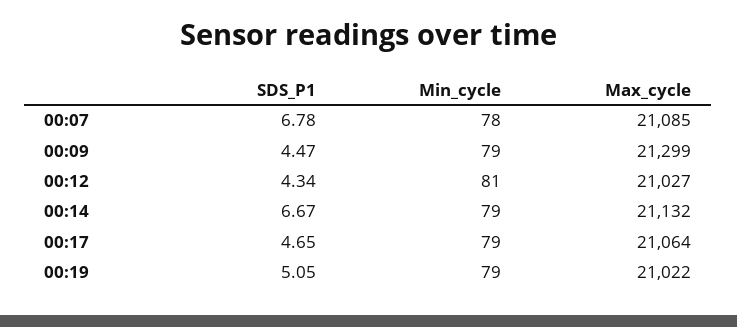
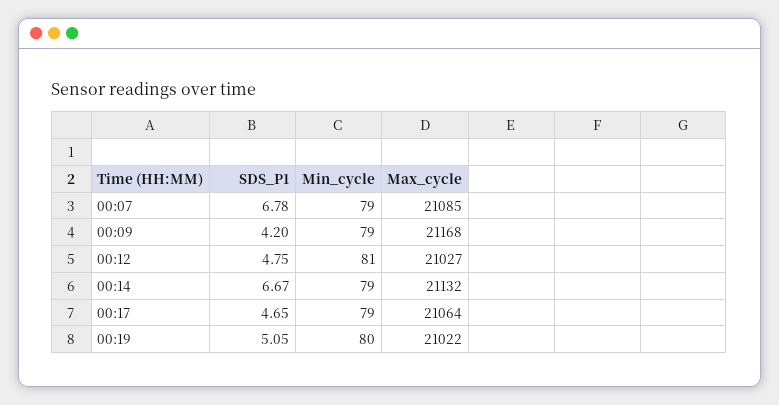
  {
    "SDS_P1": {
      "00:07": 6.78,
-     "00:09": 4.47,
+     "00:09": 4.2,
-     "00:12": 4.34,
+     "00:12": 4.75,
      "00:14": 6.67,
      "00:17": 4.65,
      "00:19": 5.05
    },
    "Min_cycle": {
-     "00:07": 78,
+     "00:07": 79,
      "00:09": 79,
      "00:12": 81,
      "00:14": 79,
      "00:17": 79,
-     "00:19": 79
+     "00:19": 80
    },
    "Max_cycle": {
      "00:07": 21085,
-     "00:09": 21299,
+     "00:09": 21168,
      "00:12": 21027,
      "00:14": 21132,
      "00:17": 21064,
      "00:19": 21022
    }
  }

